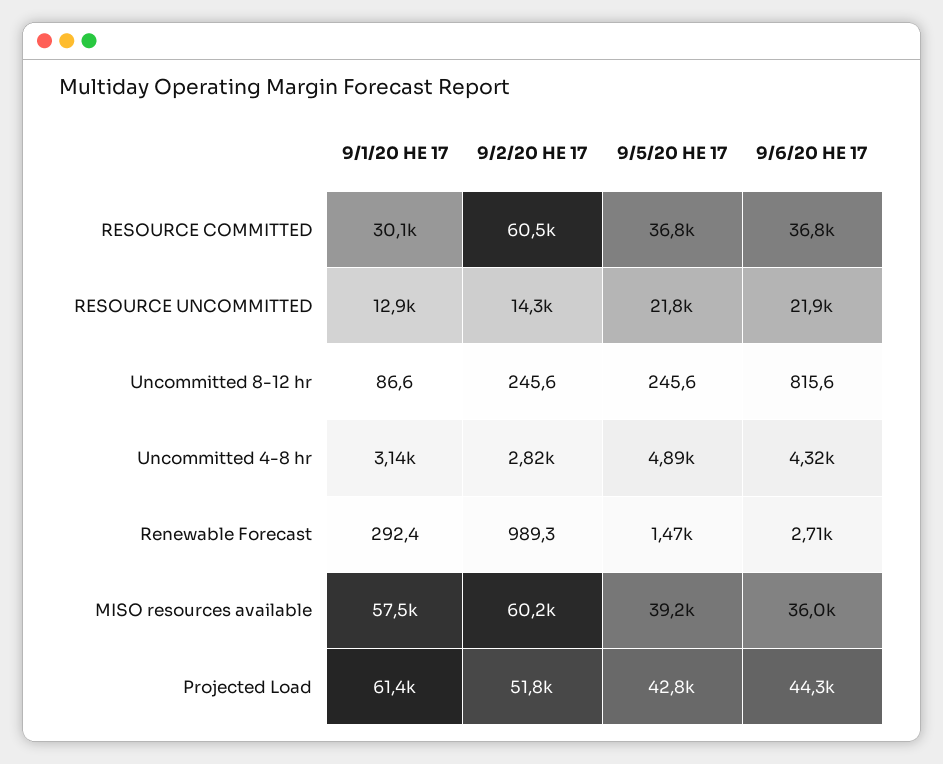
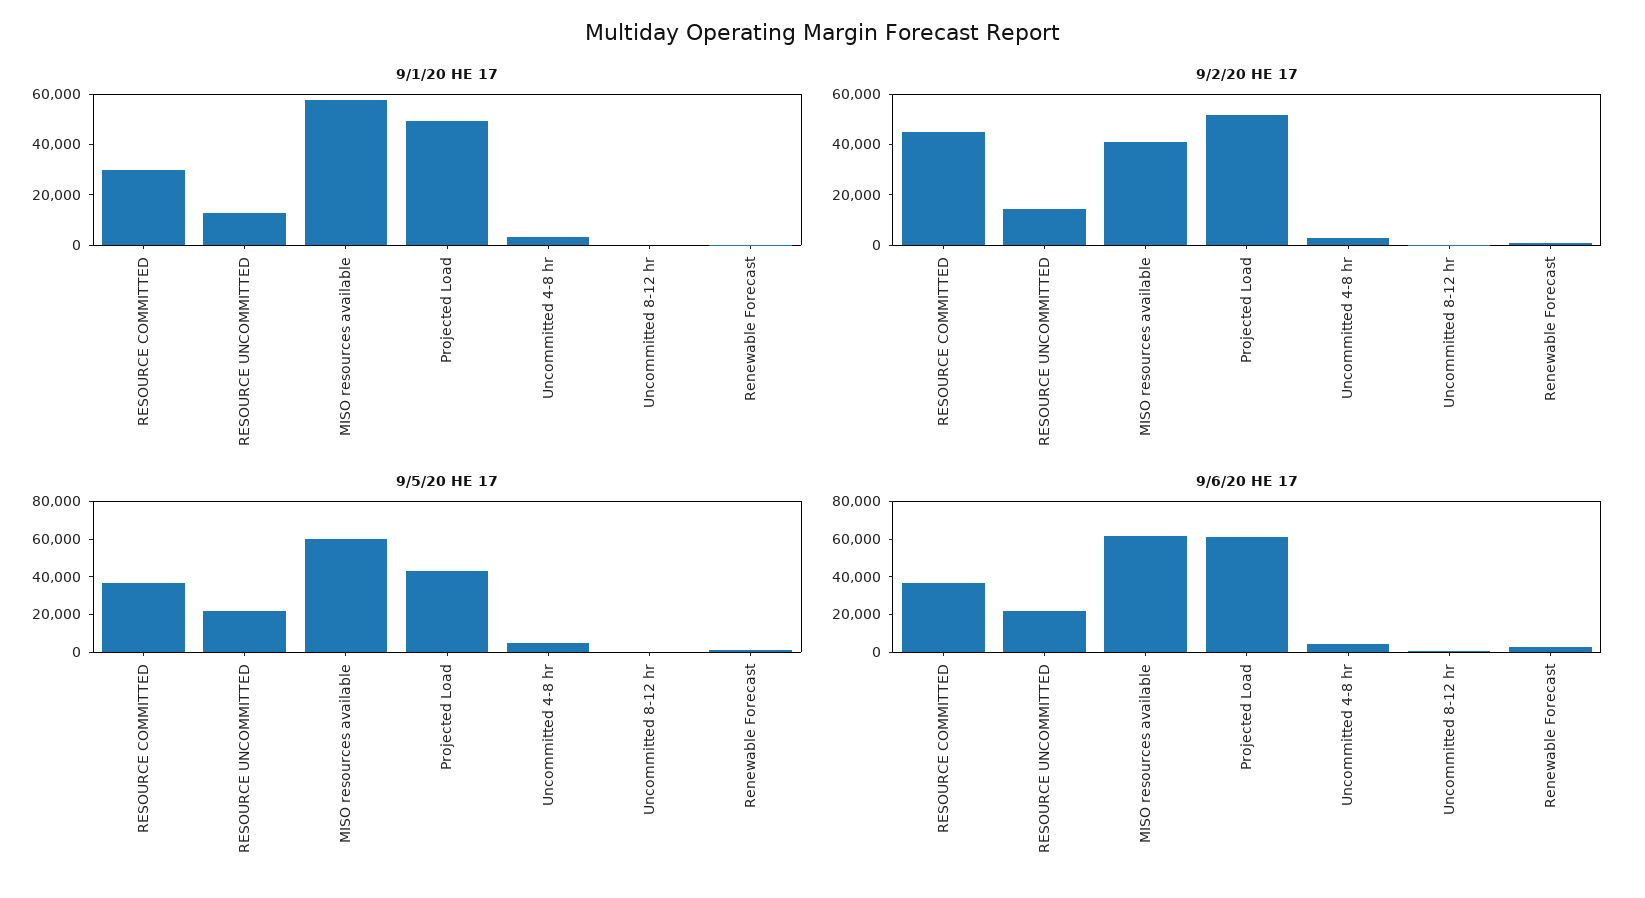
  {
    "9/1/20 HE 17": {
      "RESOURCE COMMITTED": 30100,
      "RESOURCE UNCOMMITTED": 12900,
      "Uncommitted 8-12 hr": 86.6,
      "Uncommitted 4-8 hr": 3140,
      "Renewable Forecast": 292.4,
      "MISO resources available": 57500,
-     "Projected Load": 61400
+     "Projected Load": 50000
    },
    "9/2/20 HE 17": {
-     "RESOURCE COMMITTED": 60500,
+     "RESOURCE COMMITTED": 45000,
      "RESOURCE UNCOMMITTED": 14300,
      "Uncommitted 8-12 hr": 245.6,
      "Uncommitted 4-8 hr": 2820,
      "Renewable Forecast": 989.3,
-     "MISO resources available": 60200,
+     "MISO resources available": 40000,
      "Projected Load": 51800
    },
    "9/5/20 HE 17": {
      "RESOURCE COMMITTED": 36800,
      "RESOURCE UNCOMMITTED": 21800,
      "Uncommitted 8-12 hr": 245.6,
      "Uncommitted 4-8 hr": 4890,
      "Renewable Forecast": 1470,
-     "MISO resources available": 39200,
+     "MISO resources available": 60000,
      "Projected Load": 42800
    },
    "9/6/20 HE 17": {
      "RESOURCE COMMITTED": 36800,
      "RESOURCE UNCOMMITTED": 21900,
      "Uncommitted 8-12 hr": 815.6,
      "Uncommitted 4-8 hr": 4320,
      "Renewable Forecast": 2710,
-     "MISO resources available": 36000,
+     "MISO resources available": 60000,
-     "Projected Load": 44300
+     "Projected Load": 60000
    }
  }

